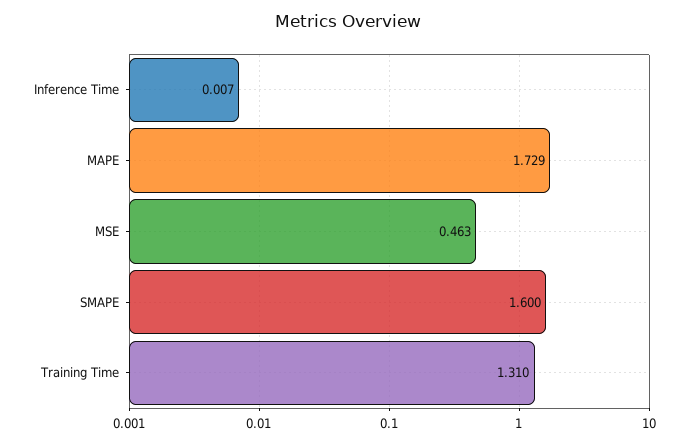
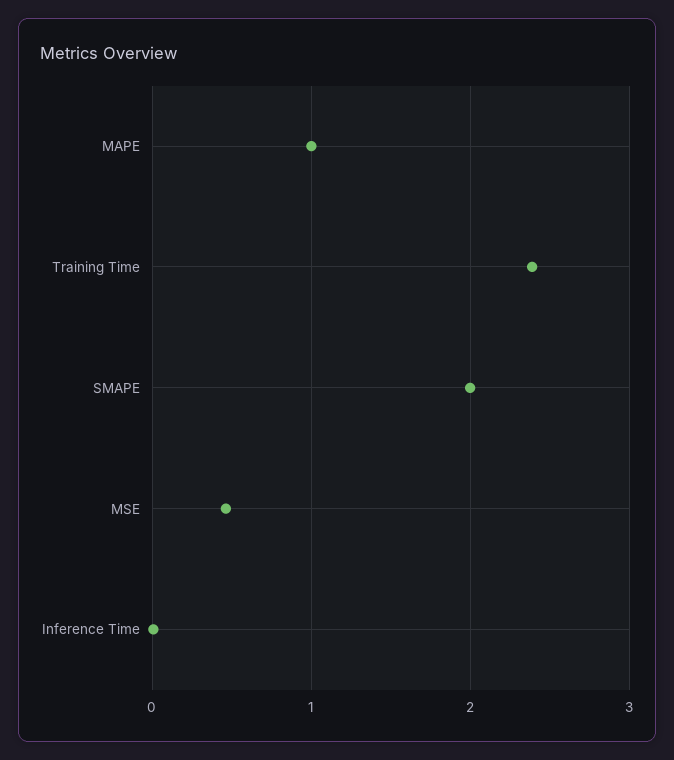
  {
    "Inference Time": 0.007,
-   "MAPE": 1.729,
+   "MAPE": 1,
    "MSE": 0.463,
-   "SMAPE": 1.6,
+   "SMAPE": 2,
-   "Training Time": 1.31
+   "Training Time": 2.4
  }

